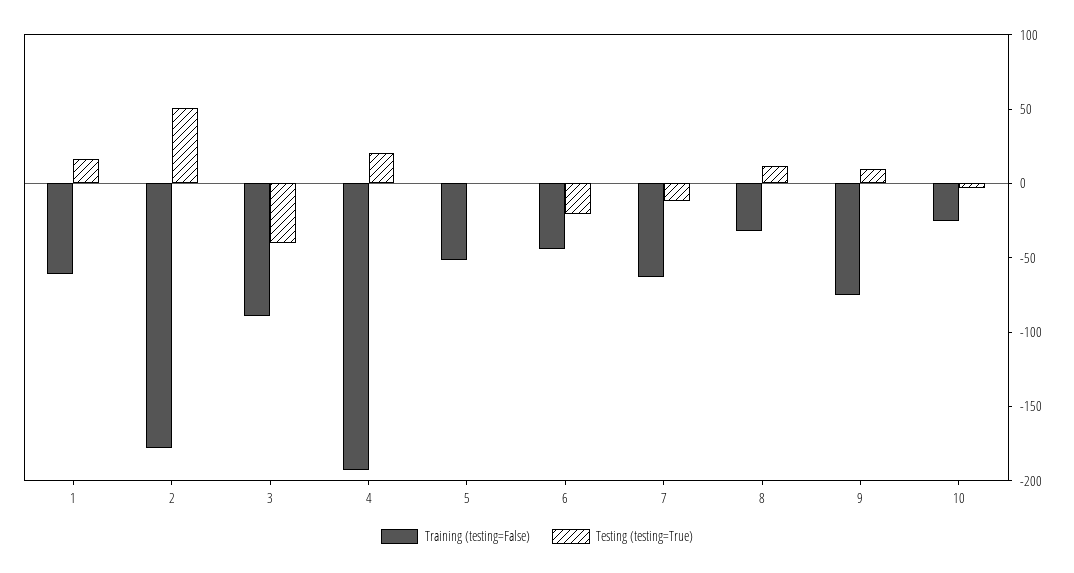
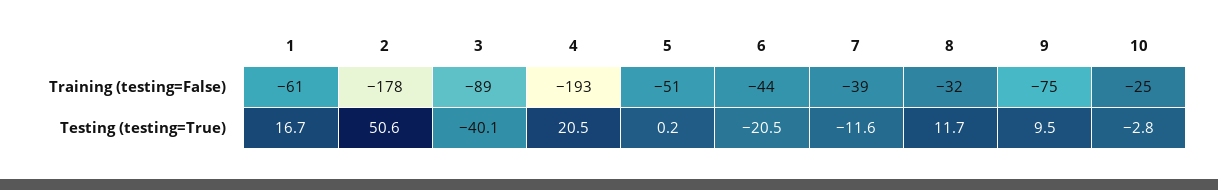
  {
    "Training (testing=False)": {
      "1": -61,
      "2": -178,
      "3": -89,
      "4": -193,
      "5": -51,
      "6": -44,
-     "7": -60,
+     "7": -39,
      "8": -32,
      "9": -75,
      "10": -25
    },
    "Testing (testing=True)": {
      "1": 16.7,
      "2": 50.6,
      "3": -40.1,
      "4": 20.5,
      "5": 0.2,
      "6": -20.5,
      "7": -11.6,
      "8": 11.7,
      "9": 9.5,
      "10": -2.8
    }
  }

